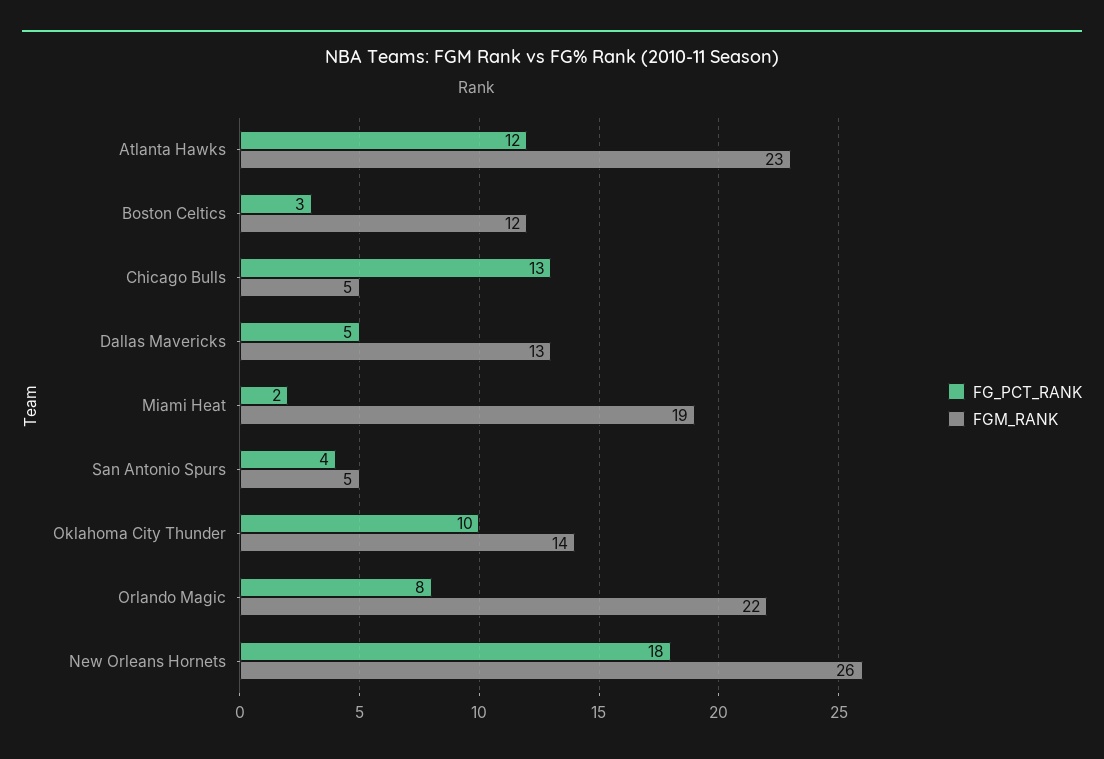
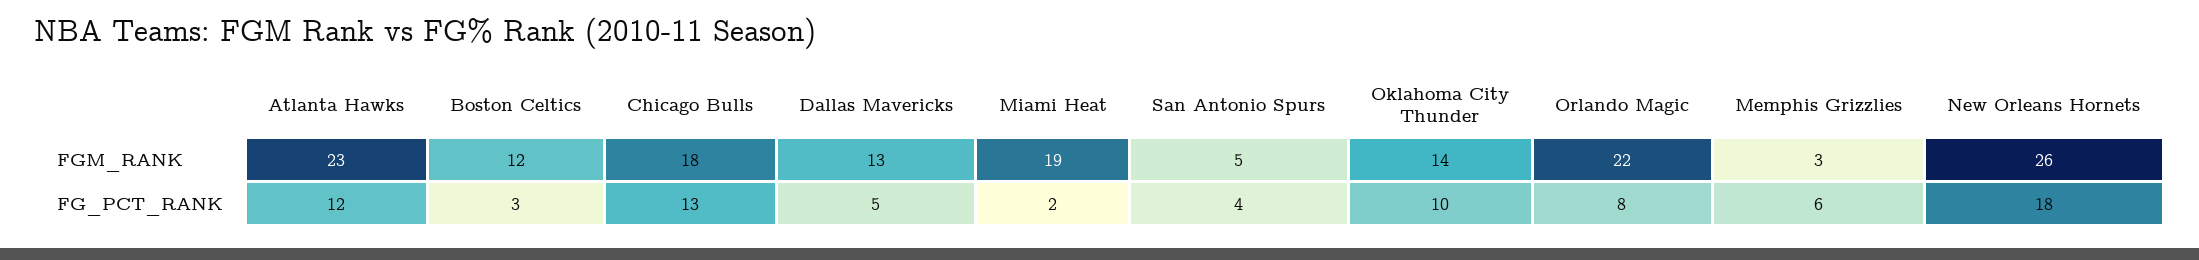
  {
    "FG_PCT_RANK": {
      "Atlanta Hawks": 12,
      "Boston Celtics": 3,
      "Chicago Bulls": 13,
      "Dallas Mavericks": 5,
      "Miami Heat": 2,
      "San Antonio Spurs": 4,
      "Oklahoma City Thunder": 10,
      "Orlando Magic": 8,
-     "New Orleans Hornets": 18
+     "New Orleans Hornets": 18,
+     "Memphis Grizzlies": 6
    },
    "FGM_RANK": {
      "Atlanta Hawks": 23,
      "Boston Celtics": 12,
-     "Chicago Bulls": 5,
+     "Chicago Bulls": 18,
      "Dallas Mavericks": 13,
      "Miami Heat": 19,
      "San Antonio Spurs": 5,
      "Oklahoma City Thunder": 14,
      "Orlando Magic": 22,
-     "New Orleans Hornets": 26
+     "New Orleans Hornets": 26,
+     "Memphis Grizzlies": 3
    }
  }

